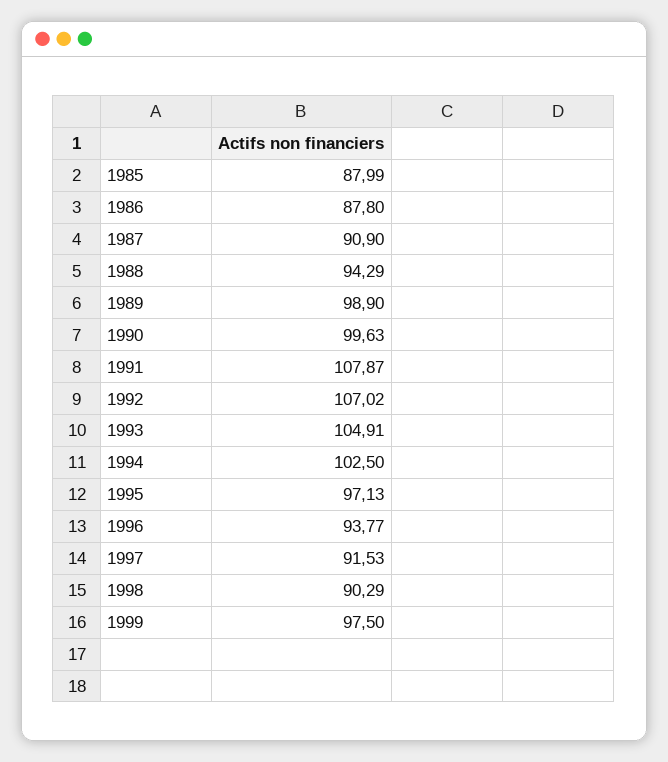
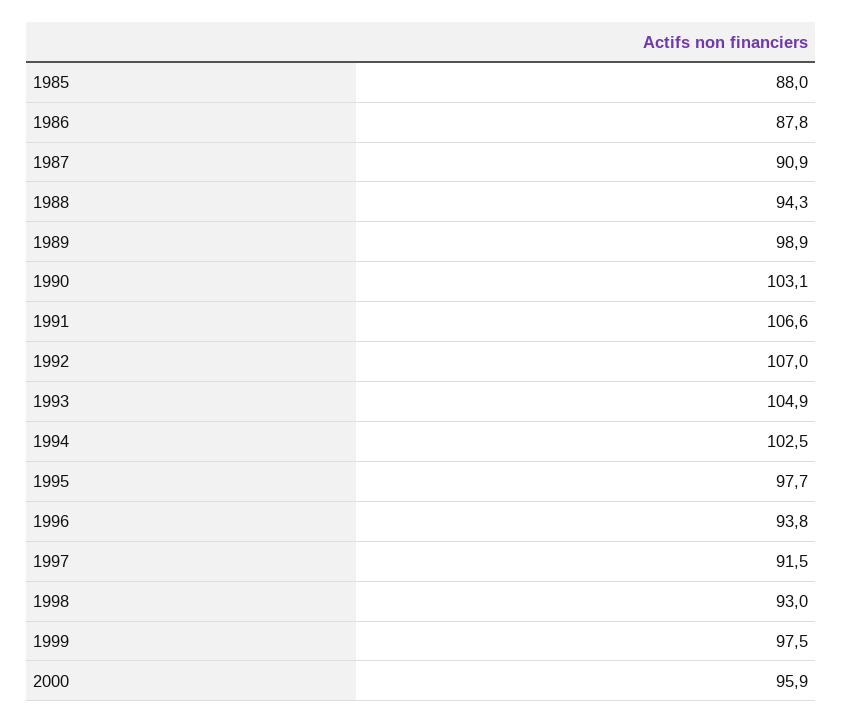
  {
    "1985": 87.99,
    "1986": 87.8,
    "1987": 90.9,
    "1988": 94.29,
    "1989": 98.9,
-   "1990": 99.63,
+   "1990": 103.1,
-   "1991": 107.87,
+   "1991": 106.6,
    "1992": 107.02,
    "1993": 104.91,
    "1994": 102.5,
-   "1995": 97.13,
+   "1995": 97.7,
    "1996": 93.77,
    "1997": 91.53,
-   "1998": 90.29,
+   "1998": 93,
-   "1999": 97.5
+   "1999": 97.5,
+   "2000": 95.9
  }

